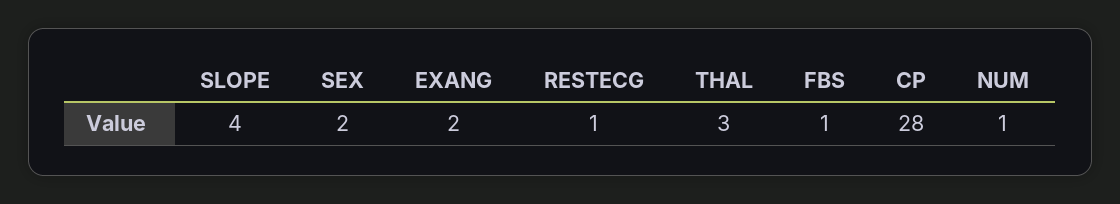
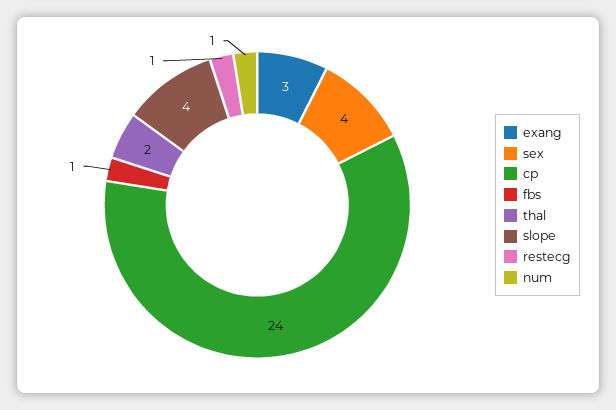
  {
    "SLOPE": 4,
-   "SEX": 2,
+   "SEX": 4,
-   "EXANG": 2,
+   "EXANG": 3,
    "RESTECG": 1,
-   "THAL": 3,
+   "THAL": 2,
    "FBS": 1,
-   "CP": 28,
+   "CP": 24,
    "NUM": 1
  }

